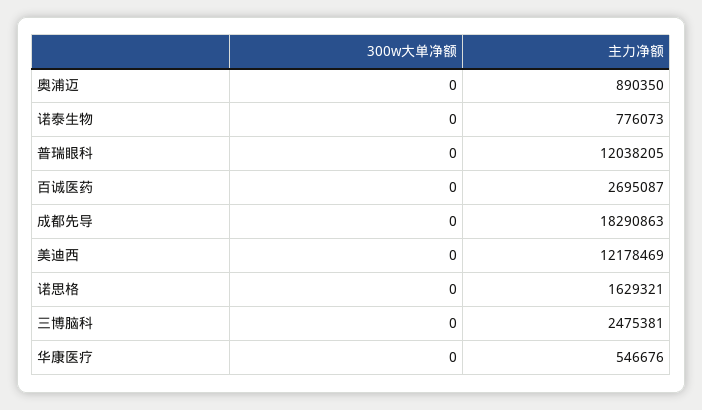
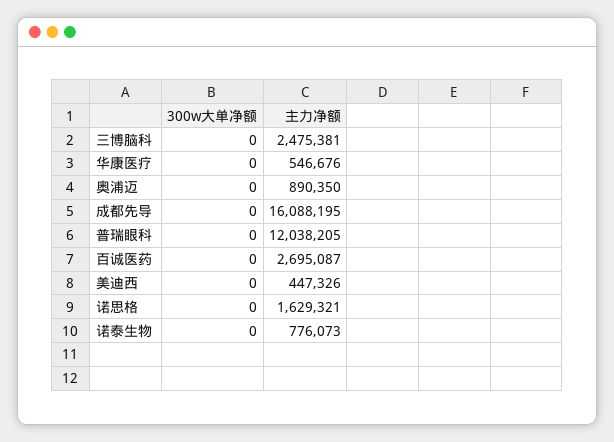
  {
    "300w大单净额": {
      "奥浦迈": 0,
      "诺泰生物": 0,
      "普瑞眼科": 0,
      "百诚医药": 0,
      "成都先导": 0,
      "美迪西": 0,
      "诺思格": 0,
      "三博脑科": 0,
      "华康医疗": 0
    },
    "主力净额": {
      "奥浦迈": 890350,
      "诺泰生物": 776073,
      "普瑞眼科": 12038205,
      "百诚医药": 2695087,
-     "成都先导": 18290863,
+     "成都先导": 16088195,
-     "美迪西": 12178469,
+     "美迪西": 447326,
      "诺思格": 1629321,
      "三博脑科": 2475381,
      "华康医疗": 546676
    }
  }

